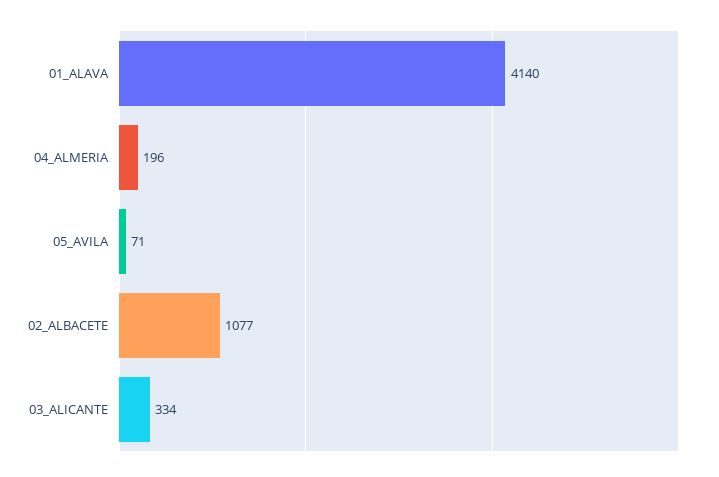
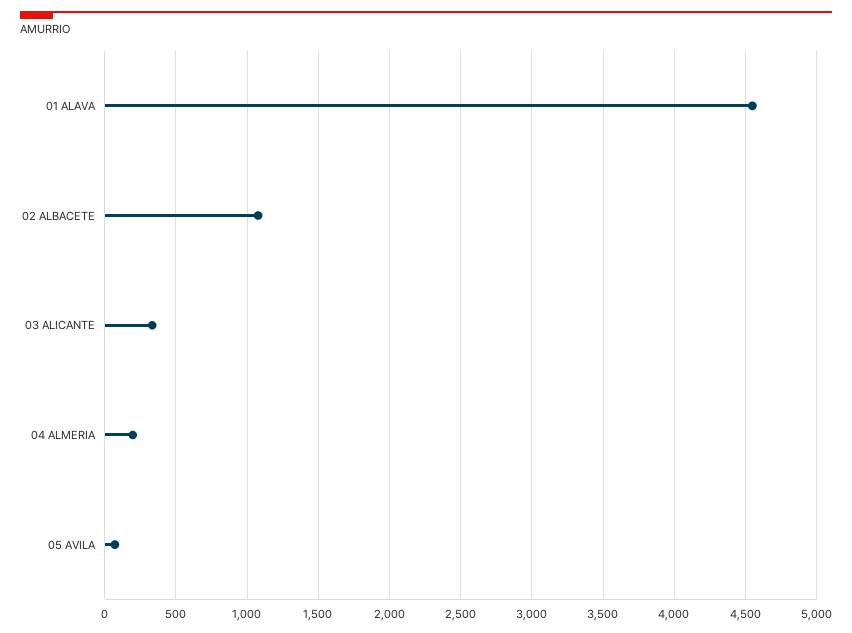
  {
-   "01_ALAVA": 4140,
+   "01_ALAVA": 4550,
    "04_ALMERIA": 196,
    "05_AVILA": 71,
    "02_ALBACETE": 1077,
    "03_ALICANTE": 334
  }

